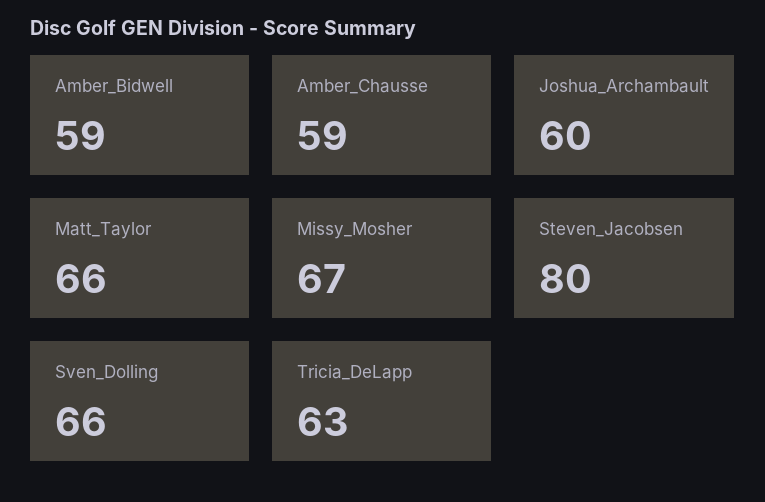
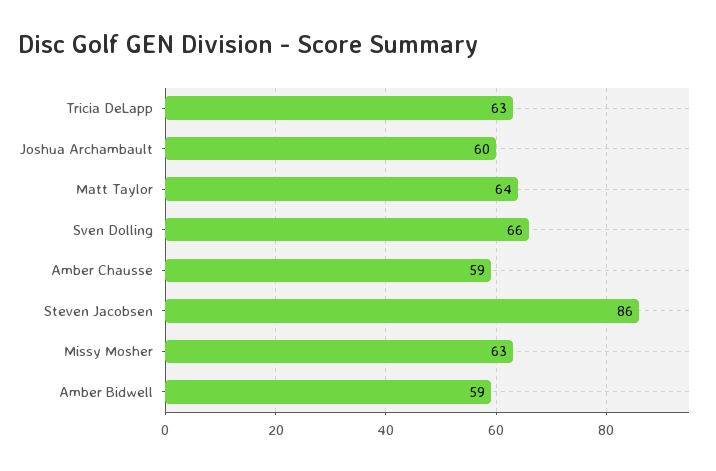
  {
    "Amber_Bidwell": 59,
    "Amber_Chausse": 59,
    "Joshua_Archambault": 60,
-   "Matt_Taylor": 66,
+   "Matt_Taylor": 64,
-   "Missy_Mosher": 67,
+   "Missy_Mosher": 63,
-   "Steven_Jacobsen": 80,
+   "Steven_Jacobsen": 86,
    "Sven_Dolling": 66,
    "Tricia_DeLapp": 63
  }

